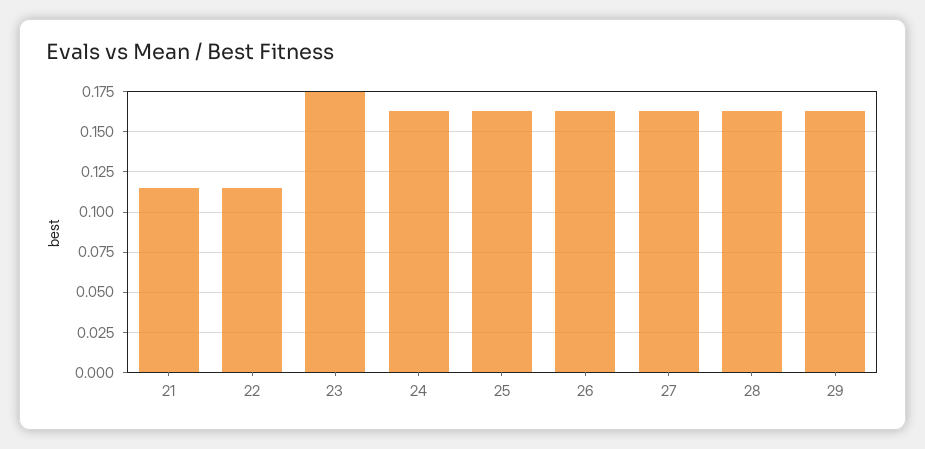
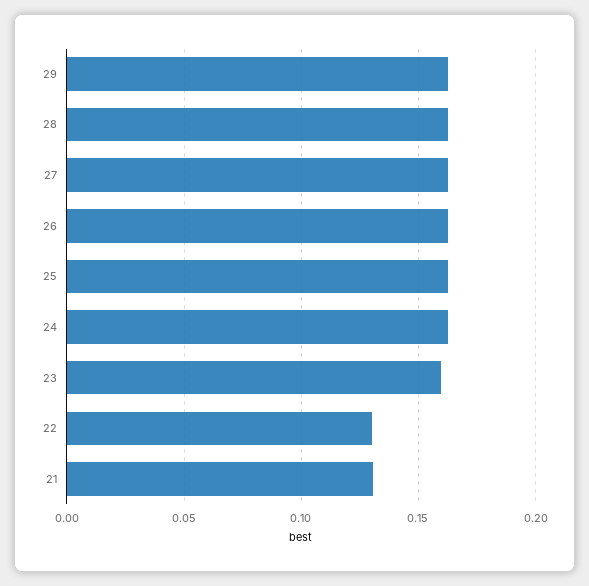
  {
-   "21": 0.115,
+   "21": 0.13,
-   "22": 0.115,
+   "22": 0.13,
-   "23": 0.175,
+   "23": 0.16,
    "24": 0.165,
    "25": 0.165,
    "26": 0.165,
    "27": 0.165,
    "28": 0.165,
    "29": 0.165
  }

